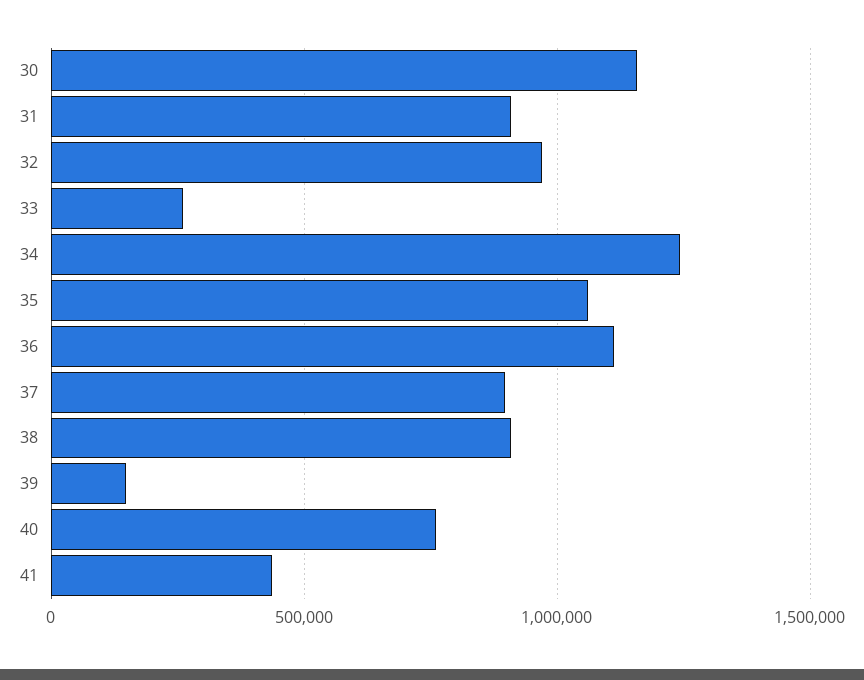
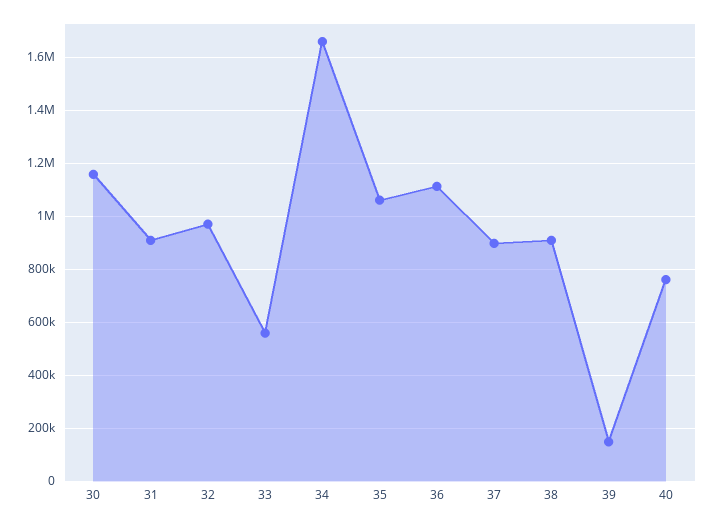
  {
    "30": 1150000,
    "31": 900000,
    "32": 975000,
-   "33": 250000,
+   "33": 550000,
-   "34": 1250000,
+   "34": 1650000,
    "35": 1050000,
    "36": 1125000,
    "37": 900000,
    "38": 900000,
    "39": 150000,
-   "40": 750000,
+   "40": 750000
-   "41": 450000
  }

